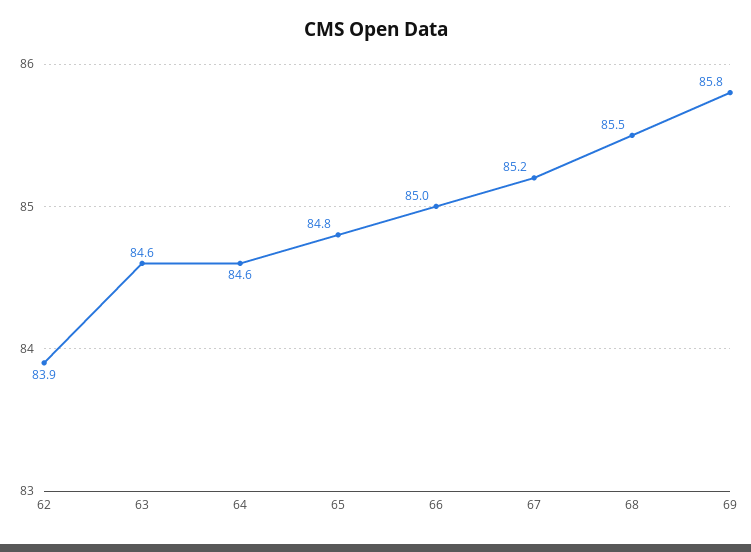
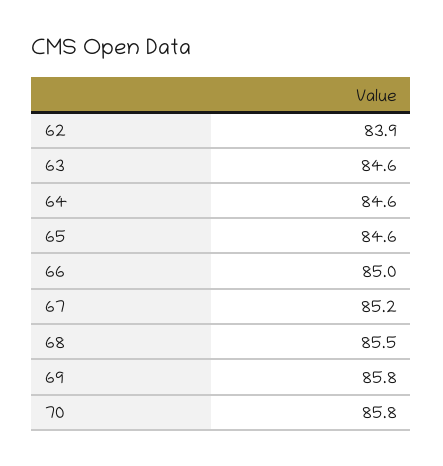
  {
    "62": 83.9,
    "63": 84.6,
    "64": 84.6,
-   "65": 84.8,
+   "65": 84.6,
    "66": 85,
    "67": 85.2,
    "68": 85.5,
-   "69": 85.8
+   "69": 85.8,
+   "70": 85.8
  }

